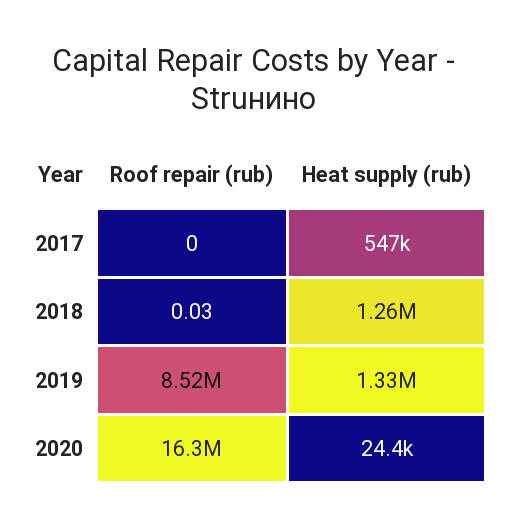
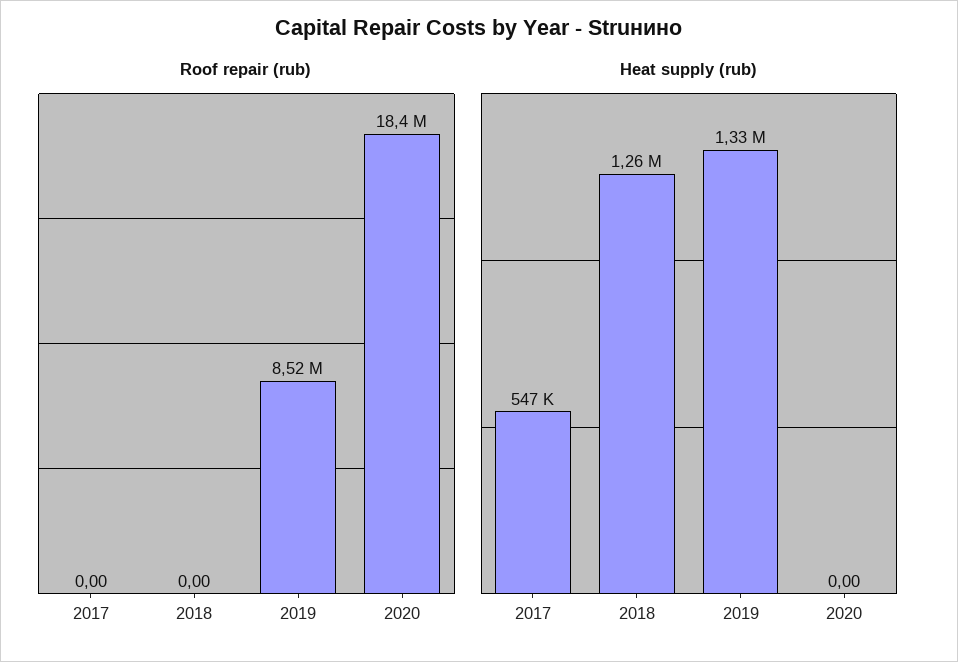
  {
    "Roof repair (rub)": {
      "2017": 0,
-     "2018": 0.03,
+     "2018": 0,
      "2019": 8520000,
-     "2020": 16300000
+     "2020": 18400000
    },
    "Heat supply (rub)": {
      "2017": 547000,
      "2018": 1260000,
      "2019": 1330000,
-     "2020": 24400
+     "2020": 0
    }
  }

